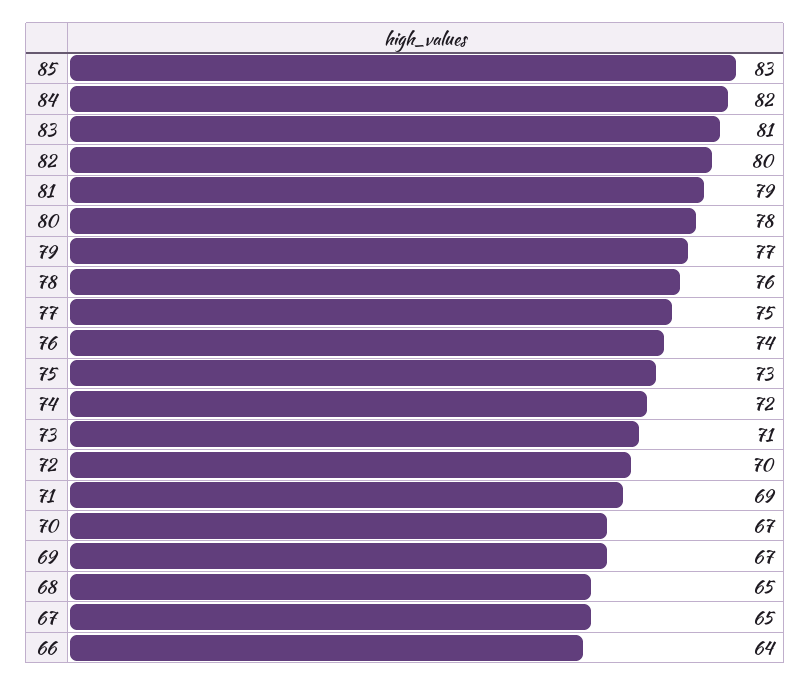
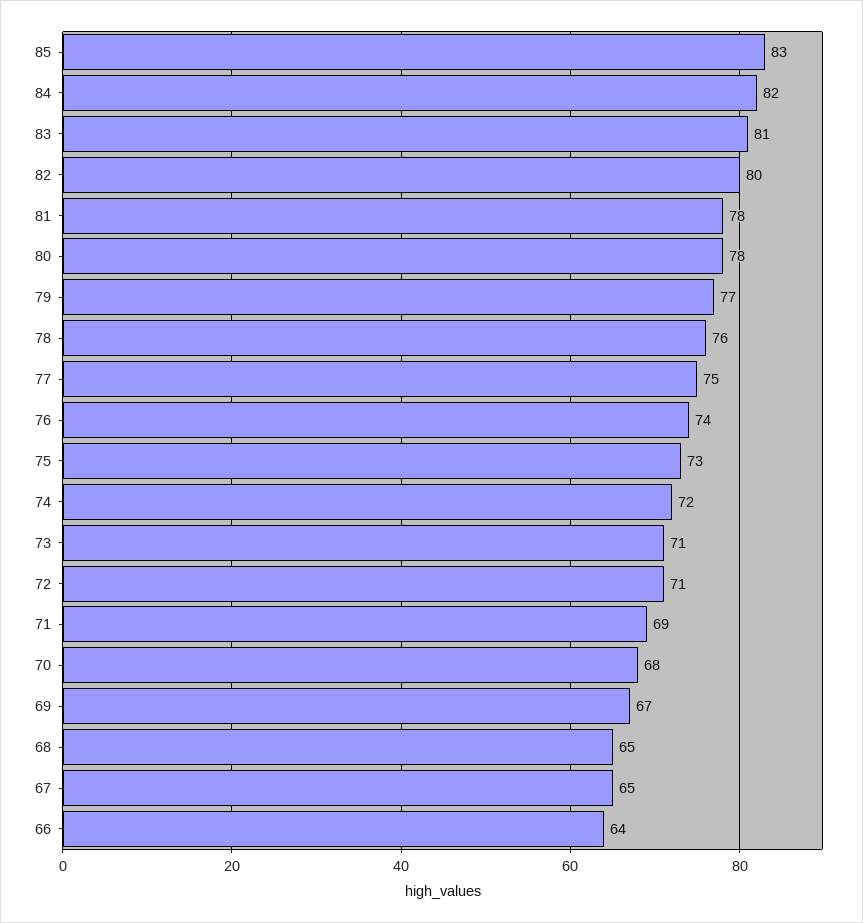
  {
    "85": 83,
    "84": 82,
    "83": 81,
    "82": 80,
-   "81": 79,
+   "81": 78,
    "80": 78,
    "79": 77,
    "78": 76,
    "77": 75,
    "76": 74,
    "75": 73,
    "74": 72,
    "73": 71,
-   "72": 70,
+   "72": 71,
    "71": 69,
-   "70": 67,
+   "70": 68,
    "69": 67,
    "68": 65,
    "67": 65,
    "66": 64
  }

